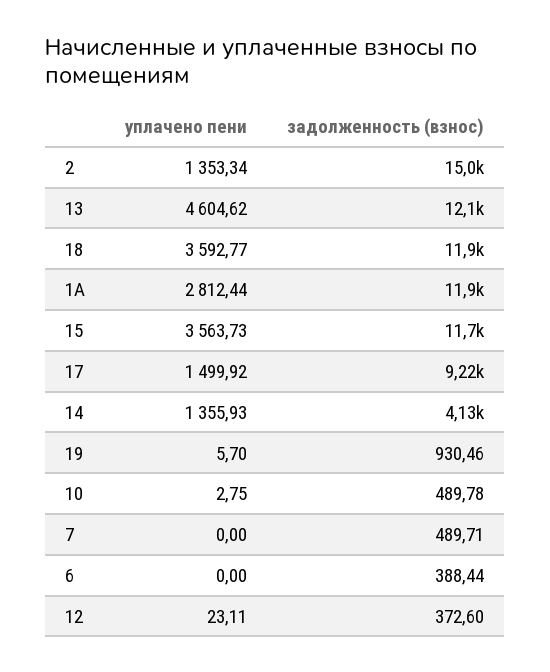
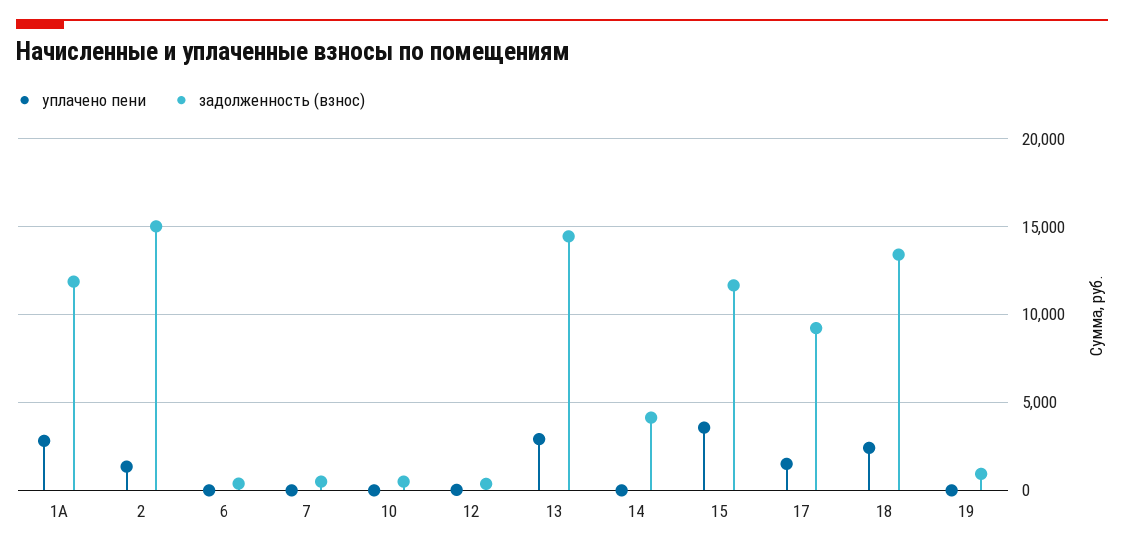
  {
    "уплачено пени": {
      "2": 1353.34,
-     "13": 4604.62,
+     "13": 3000,
-     "18": 3592.77,
+     "18": 2500,
      "1А": 2812.44,
      "15": 3563.73,
      "17": 1499.92,
-     "14": 1355.93,
+     "14": 0,
      "19": 5.7,
      "10": 2.75,
      "7": 0,
      "6": 0,
      "12": 23.11
    },
    "задолженность (взнос)": {
      "2": 15000,
-     "13": 12100,
+     "13": 14500,
-     "18": 11900,
+     "18": 13500,
      "1А": 11900,
      "15": 11700,
      "17": 9220,
      "14": 4130,
      "19": 930.46,
      "10": 489.78,
      "7": 489.71,
      "6": 388.44,
      "12": 372.6
    }
  }

